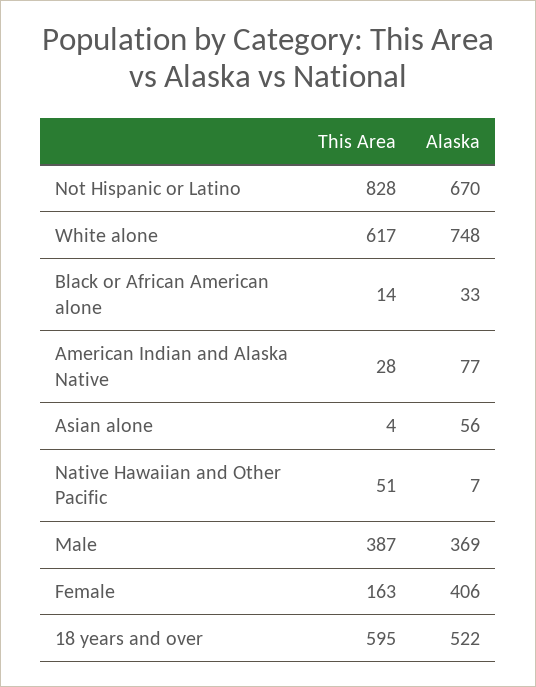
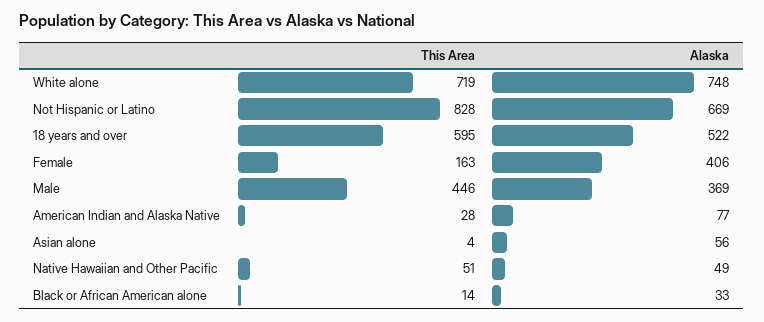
  {
    "This Area": {
      "Not Hispanic or Latino": 828,
-     "White alone": 617,
+     "White alone": 719,
      "Black or African American alone": 14,
      "American Indian and Alaska Native": 28,
      "Asian alone": 4,
      "Native Hawaiian and Other Pacific": 51,
-     "Male": 387,
+     "Male": 446,
      "Female": 163,
      "18 years and over": 595
    },
    "Alaska": {
-     "Not Hispanic or Latino": 670,
+     "Not Hispanic or Latino": 669,
      "White alone": 748,
      "Black or African American alone": 33,
      "American Indian and Alaska Native": 77,
      "Asian alone": 56,
-     "Native Hawaiian and Other Pacific": 7,
+     "Native Hawaiian and Other Pacific": 49,
      "Male": 369,
      "Female": 406,
      "18 years and over": 522
    }
  }

